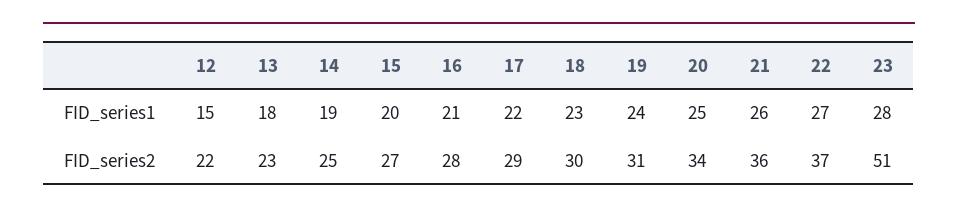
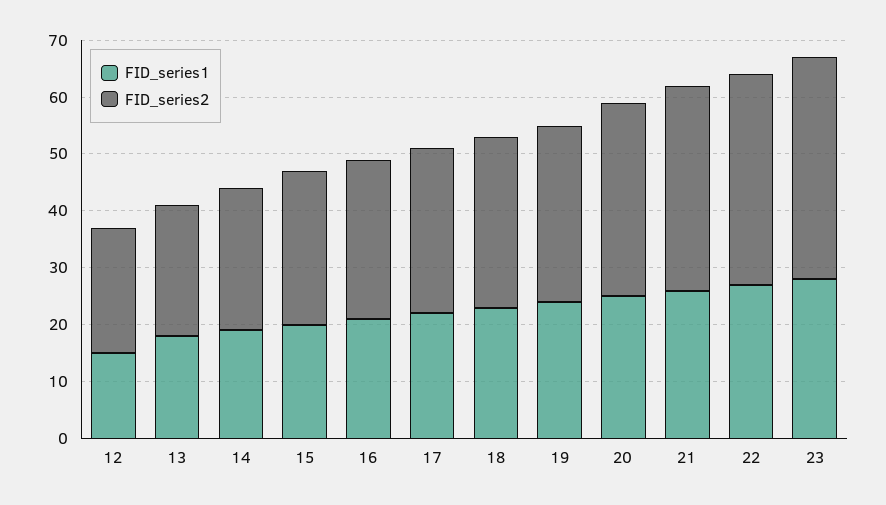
  {
    "FID_series1": {
      "12": 15,
      "13": 18,
      "14": 19,
      "15": 20,
      "16": 21,
      "17": 22,
      "18": 23,
      "19": 24,
      "20": 25,
      "21": 26,
      "22": 27,
      "23": 28
    },
    "FID_series2": {
      "12": 22,
      "13": 23,
      "14": 25,
      "15": 27,
      "16": 28,
      "17": 29,
      "18": 30,
      "19": 31,
      "20": 34,
      "21": 36,
      "22": 37,
-     "23": 51
+     "23": 40
    }
  }

